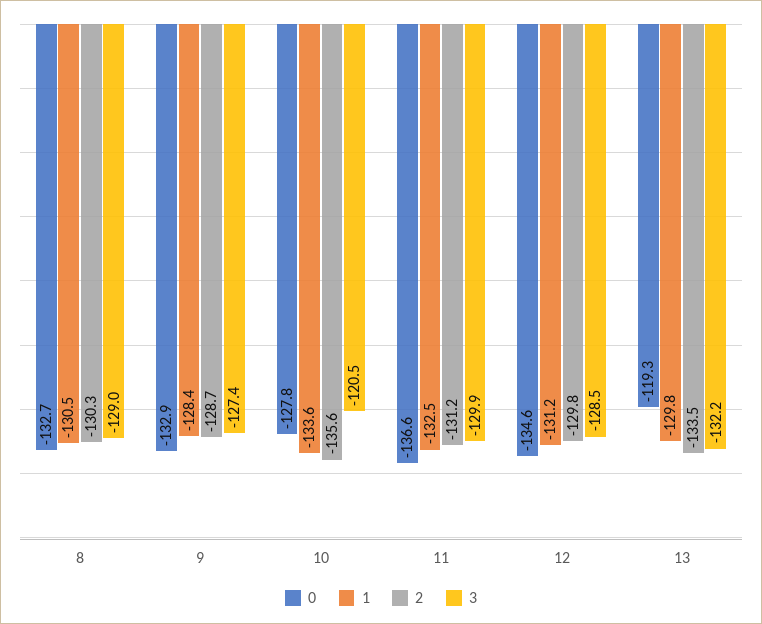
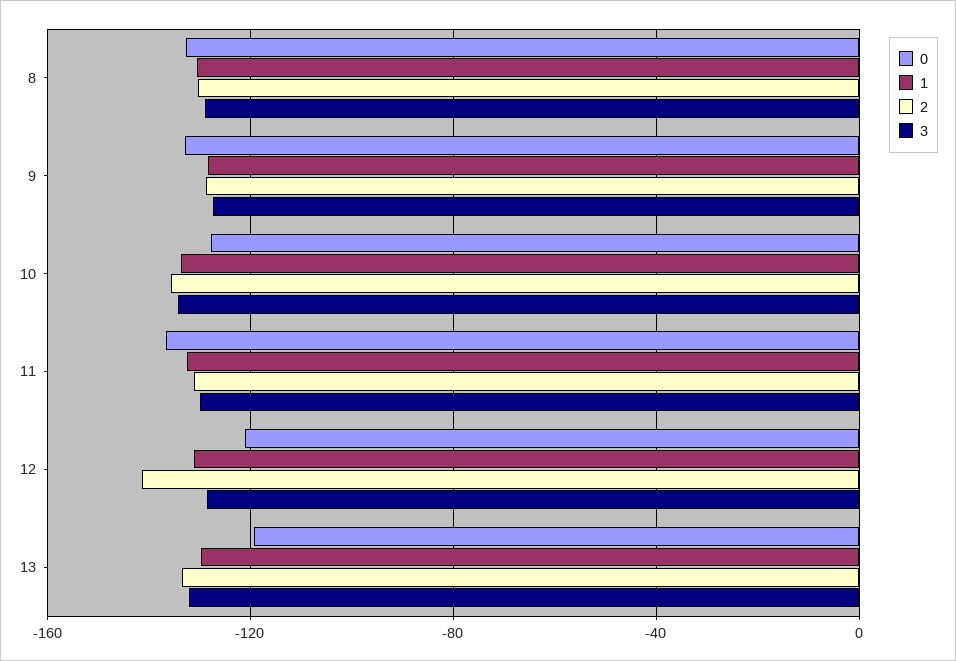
  {
    "0": {
      "8": -132.7,
      "9": -132.9,
      "10": -127.8,
      "11": -136.6,
-     "12": -134.6,
+     "12": -120,
      "13": -119.3
    },
    "1": {
      "8": -130.5,
      "9": -128.4,
      "10": -133.6,
      "11": -132.5,
      "12": -131.2,
      "13": -129.8
    },
    "2": {
      "8": -130.3,
      "9": -128.7,
      "10": -135.6,
      "11": -131.2,
-     "12": -129.8,
+     "12": -140,
      "13": -133.5
    },
    "3": {
      "8": -129,
      "9": -127.4,
-     "10": -120.5,
+     "10": -135,
      "11": -129.9,
      "12": -128.5,
      "13": -132.2
    }
  }

